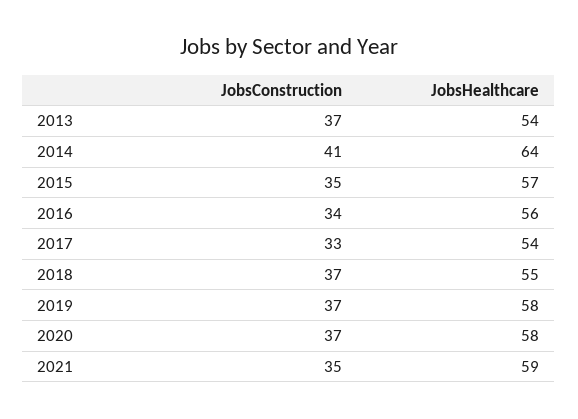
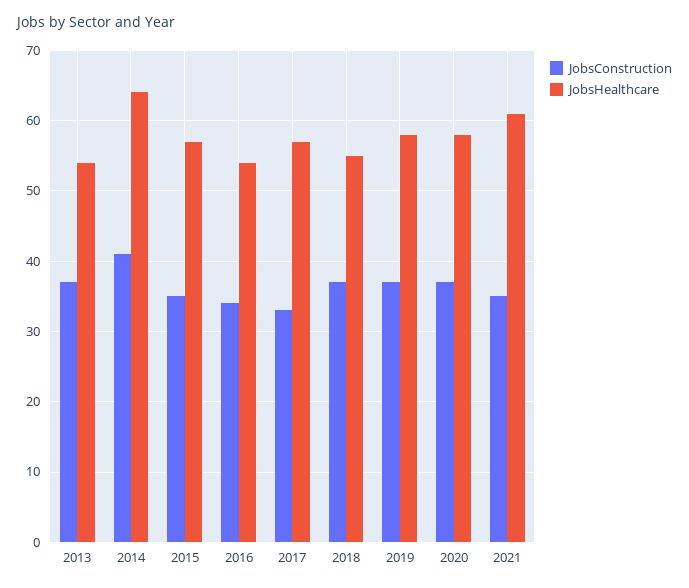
  {
    "JobsConstruction": {
      "2013": 37,
      "2014": 41,
      "2015": 35,
      "2016": 34,
      "2017": 33,
      "2018": 37,
      "2019": 37,
      "2020": 37,
      "2021": 35
    },
    "JobsHealthcare": {
      "2013": 54,
      "2014": 64,
      "2015": 57,
-     "2016": 56,
+     "2016": 54,
-     "2017": 54,
+     "2017": 57,
      "2018": 55,
      "2019": 58,
      "2020": 58,
-     "2021": 59
+     "2021": 61
    }
  }

